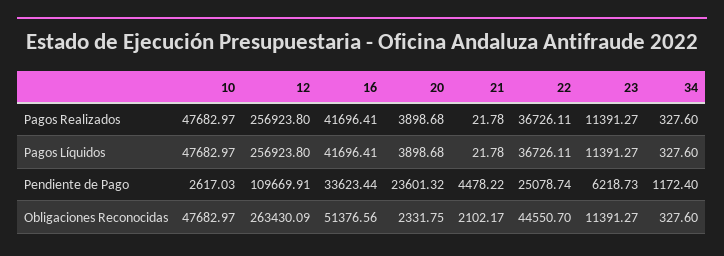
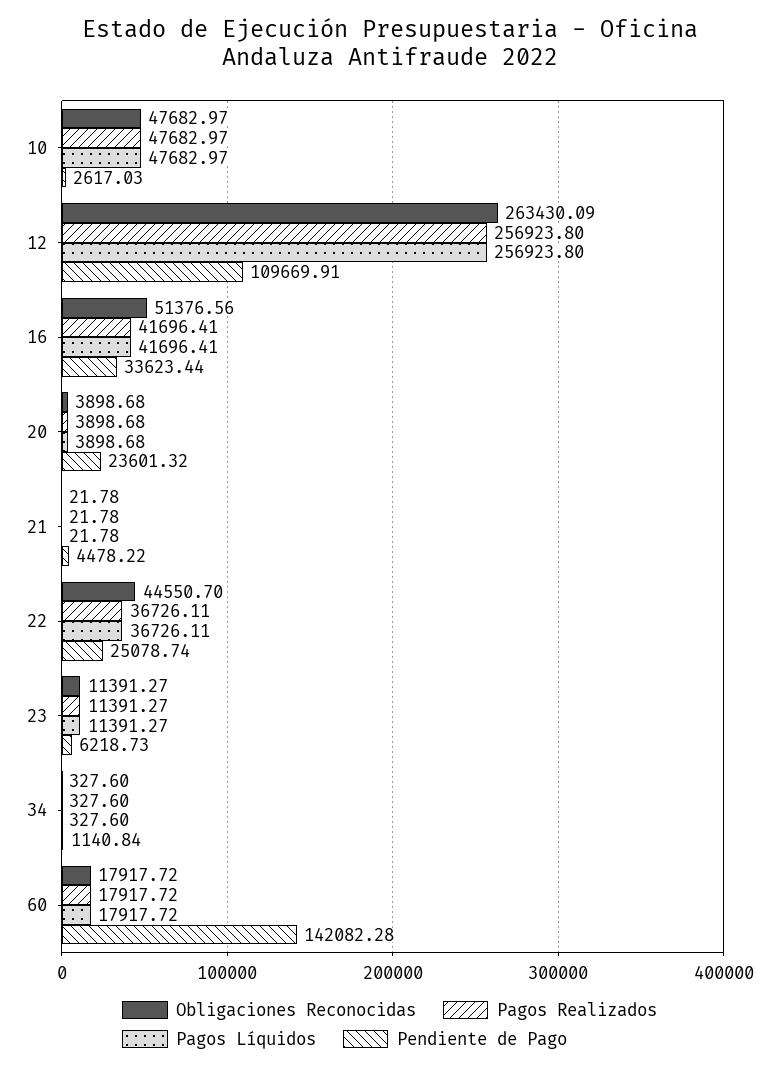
  {
    "Pagos Realizados": {
      "10": 47682.97,
      "12": 256923.8,
      "16": 41696.41,
      "20": 3898.68,
      "21": 21.78,
      "22": 36726.11,
      "23": 11391.27,
-     "34": 327.6
+     "34": 327.6,
+     "60": 17917.72
    },
    "Pagos Líquidos": {
      "10": 47682.97,
      "12": 256923.8,
      "16": 41696.41,
      "20": 3898.68,
      "21": 21.78,
      "22": 36726.11,
      "23": 11391.27,
-     "34": 327.6
+     "34": 327.6,
+     "60": 17917.72
    },
    "Pendiente de Pago": {
      "10": 2617.03,
      "12": 109669.91,
      "16": 33623.44,
      "20": 23601.32,
      "21": 4478.22,
      "22": 25078.74,
      "23": 6218.73,
-     "34": 1172.4
+     "34": 1140.84,
+     "60": 142082.28
    },
    "Obligaciones Reconocidas": {
      "10": 47682.97,
      "12": 263430.09,
      "16": 51376.56,
-     "20": 2331.75,
+     "20": 3898.68,
-     "21": 2102.17,
+     "21": 21.78,
      "22": 44550.7,
      "23": 11391.27,
-     "34": 327.6
+     "34": 327.6,
+     "60": 17917.72
    }
  }

